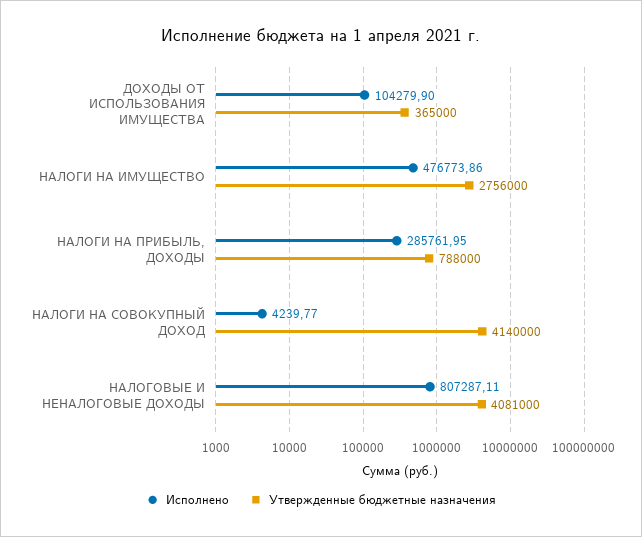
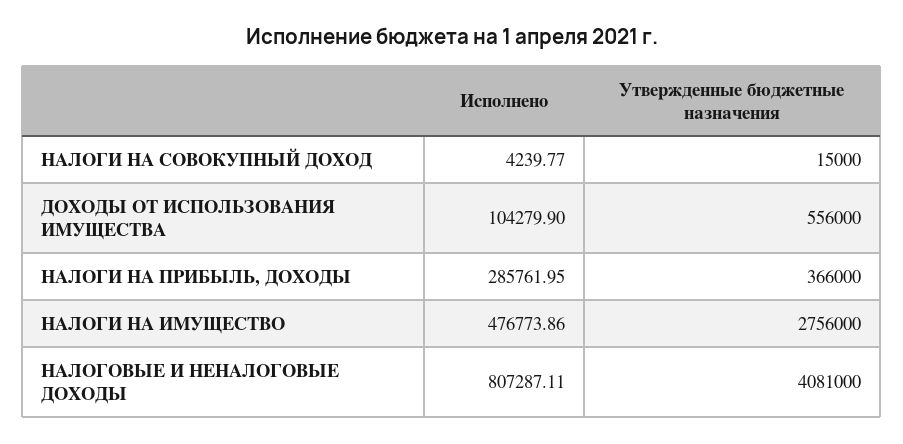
  {
    "Исполнено": {
      "ДОХОДЫ ОТ ИСПОЛЬЗОВАНИЯ ИМУЩЕСТВА": 104279.9,
      "НАЛОГИ НА ИМУЩЕСТВО": 476773.86,
      "НАЛОГИ НА ПРИБЫЛЬ, ДОХОДЫ": 285761.95,
      "НАЛОГИ НА СОВОКУПНЫЙ ДОХОД": 4239.77,
      "НАЛОГОВЫЕ И НЕНАЛОГОВЫЕ ДОХОДЫ": 807287.11
    },
    "Утвержденные бюджетные назначения": {
-     "ДОХОДЫ ОТ ИСПОЛЬЗОВАНИЯ ИМУЩЕСТВА": 365000,
+     "ДОХОДЫ ОТ ИСПОЛЬЗОВАНИЯ ИМУЩЕСТВА": 556000,
      "НАЛОГИ НА ИМУЩЕСТВО": 2756000,
-     "НАЛОГИ НА ПРИБЫЛЬ, ДОХОДЫ": 788000,
+     "НАЛОГИ НА ПРИБЫЛЬ, ДОХОДЫ": 366000,
-     "НАЛОГИ НА СОВОКУПНЫЙ ДОХОД": 4140000,
+     "НАЛОГИ НА СОВОКУПНЫЙ ДОХОД": 15000,
      "НАЛОГОВЫЕ И НЕНАЛОГОВЫЕ ДОХОДЫ": 4081000
    }
  }

